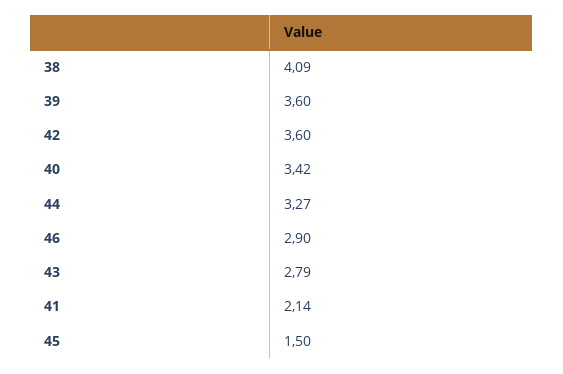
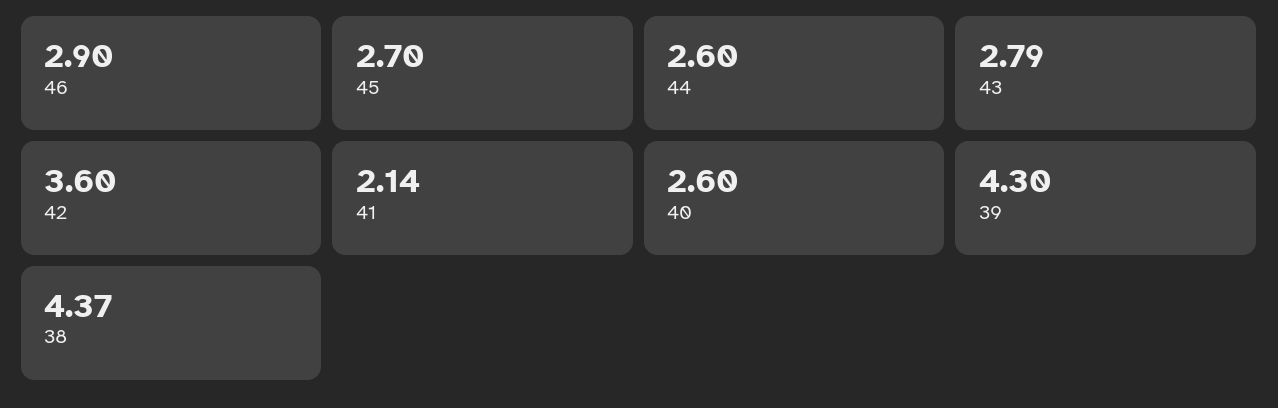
  {
-   "38": 4.09,
+   "38": 4.37,
-   "39": 3.6,
+   "39": 4.3,
    "42": 3.6,
-   "40": 3.42,
+   "40": 2.6,
-   "44": 3.27,
+   "44": 2.6,
    "46": 2.9,
    "43": 2.79,
    "41": 2.14,
-   "45": 1.5
+   "45": 2.7
  }

